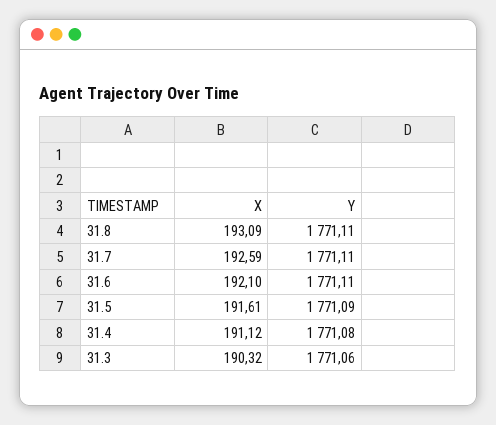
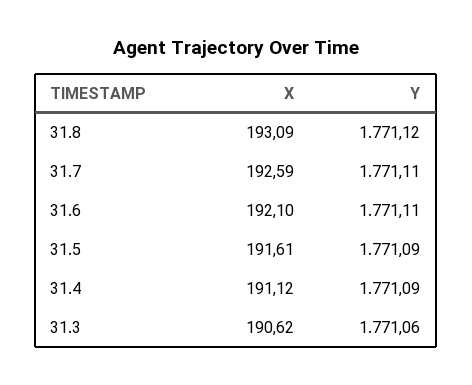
  {
    "X": {
      "31.8": 193.09,
      "31.7": 192.59,
      "31.6": 192.1,
      "31.5": 191.61,
      "31.4": 191.12,
-     "31.3": 190.32
+     "31.3": 190.62
    },
    "Y": {
-     "31.8": 1771.11,
+     "31.8": 1771.12,
      "31.7": 1771.11,
      "31.6": 1771.11,
      "31.5": 1771.09,
-     "31.4": 1771.08,
+     "31.4": 1771.09,
      "31.3": 1771.06
    }
  }

